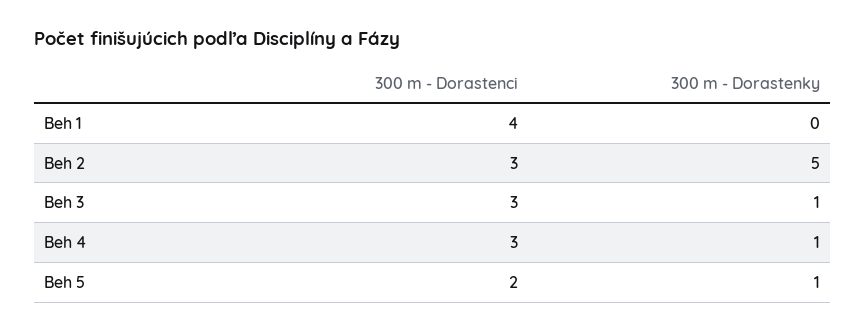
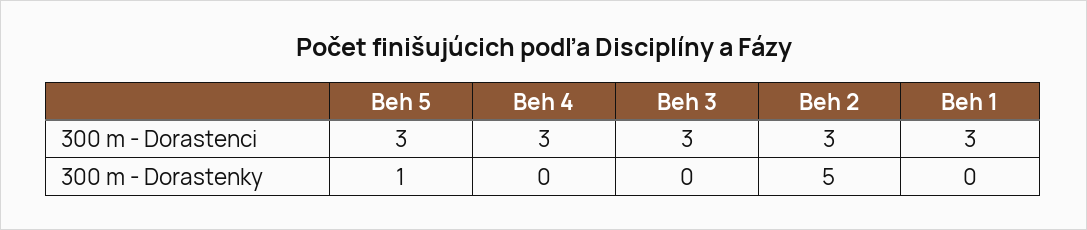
  {
    "300 m - Dorastenci": {
-     "Beh 1": 4,
+     "Beh 1": 3,
      "Beh 2": 3,
      "Beh 3": 3,
      "Beh 4": 3,
-     "Beh 5": 2
+     "Beh 5": 3
    },
    "300 m - Dorastenky": {
      "Beh 1": 0,
      "Beh 2": 5,
-     "Beh 3": 1,
+     "Beh 3": 0,
-     "Beh 4": 1,
+     "Beh 4": 0,
      "Beh 5": 1
    }
  }

